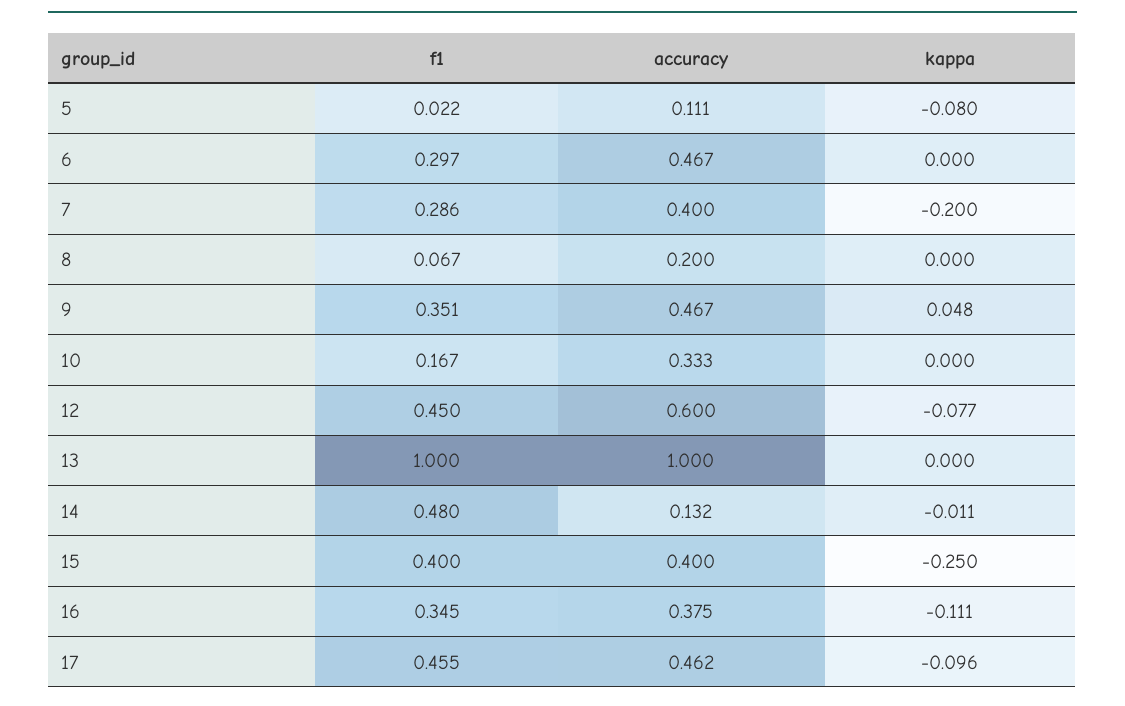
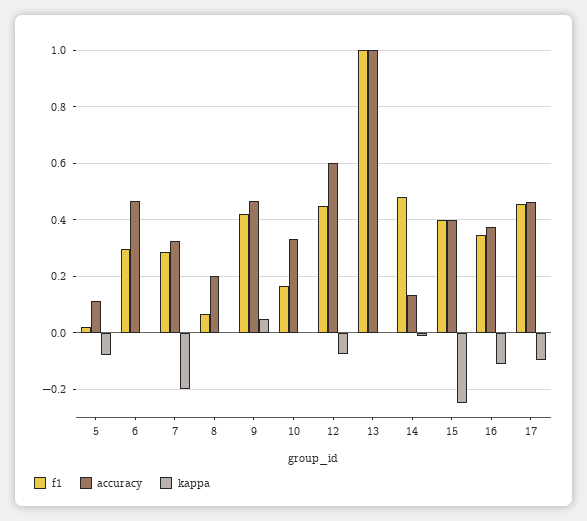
  {
    "f1": {
      "5": 0.022,
      "6": 0.297,
      "7": 0.286,
      "8": 0.067,
-     "9": 0.351,
+     "9": 0.425,
      "10": 0.167,
      "12": 0.45,
      "13": 1,
      "14": 0.48,
      "15": 0.4,
      "16": 0.345,
      "17": 0.455
    },
    "accuracy": {
      "5": 0.111,
      "6": 0.467,
-     "7": 0.4,
+     "7": 0.325,
      "8": 0.2,
      "9": 0.467,
      "10": 0.333,
      "12": 0.6,
      "13": 1,
      "14": 0.132,
      "15": 0.4,
      "16": 0.375,
      "17": 0.462
    },
    "kappa": {
      "5": -0.08,
      "6": 0,
      "7": -0.2,
      "8": 0,
      "9": 0.048,
      "10": 0,
      "12": -0.077,
      "13": 0,
      "14": -0.011,
      "15": -0.25,
      "16": -0.111,
      "17": -0.096
    }
  }

